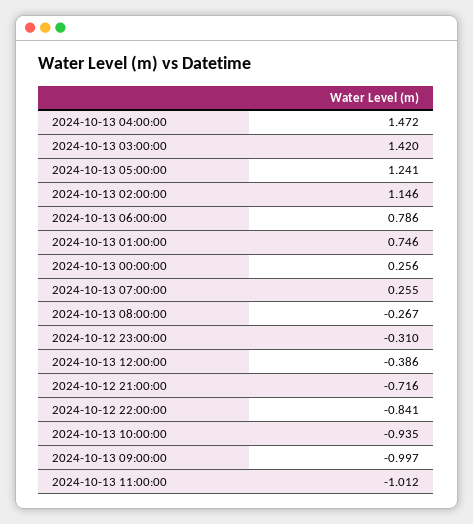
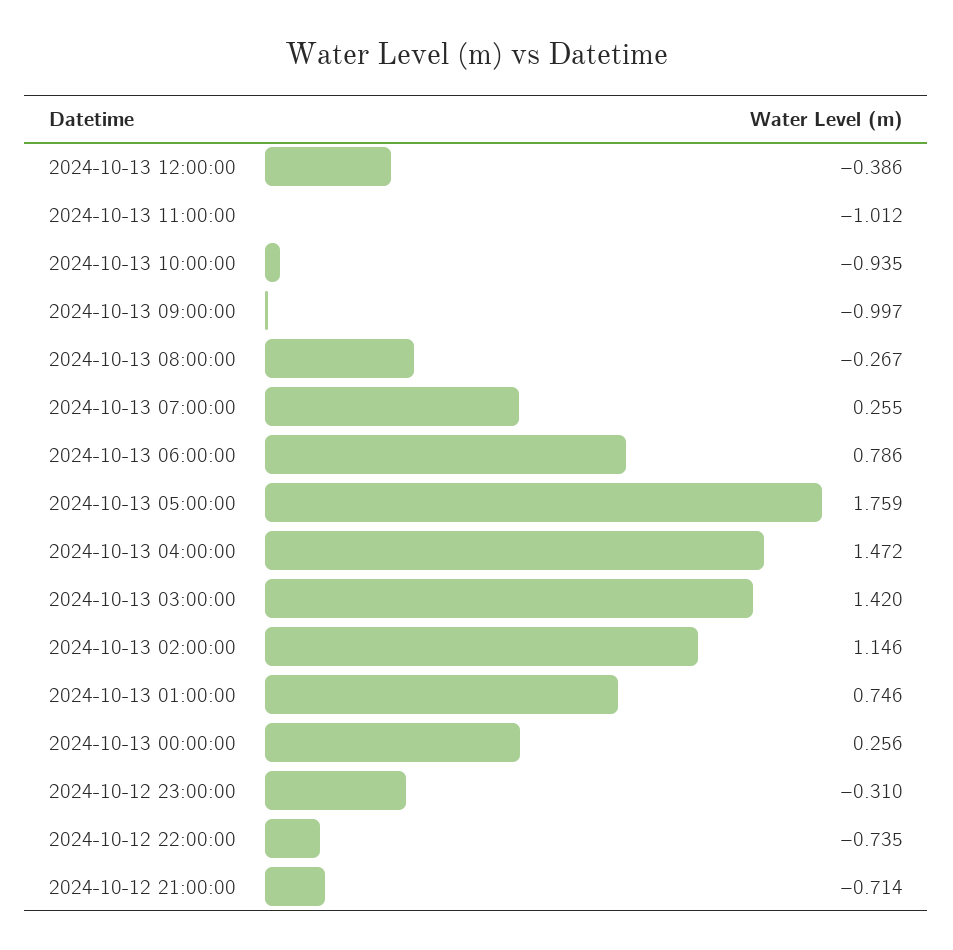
  {
    "2024-10-13 04:00:00": 1.472,
    "2024-10-13 03:00:00": 1.42,
-   "2024-10-13 05:00:00": 1.241,
+   "2024-10-13 05:00:00": 1.759,
    "2024-10-13 02:00:00": 1.146,
    "2024-10-13 06:00:00": 0.786,
    "2024-10-13 01:00:00": 0.746,
    "2024-10-13 00:00:00": 0.256,
    "2024-10-13 07:00:00": 0.255,
    "2024-10-13 08:00:00": -0.267,
    "2024-10-12 23:00:00": -0.31,
    "2024-10-13 12:00:00": -0.386,
-   "2024-10-12 21:00:00": -0.716,
+   "2024-10-12 21:00:00": -0.714,
-   "2024-10-12 22:00:00": -0.841,
+   "2024-10-12 22:00:00": -0.735,
    "2024-10-13 10:00:00": -0.935,
    "2024-10-13 09:00:00": -0.997,
    "2024-10-13 11:00:00": -1.012
  }

